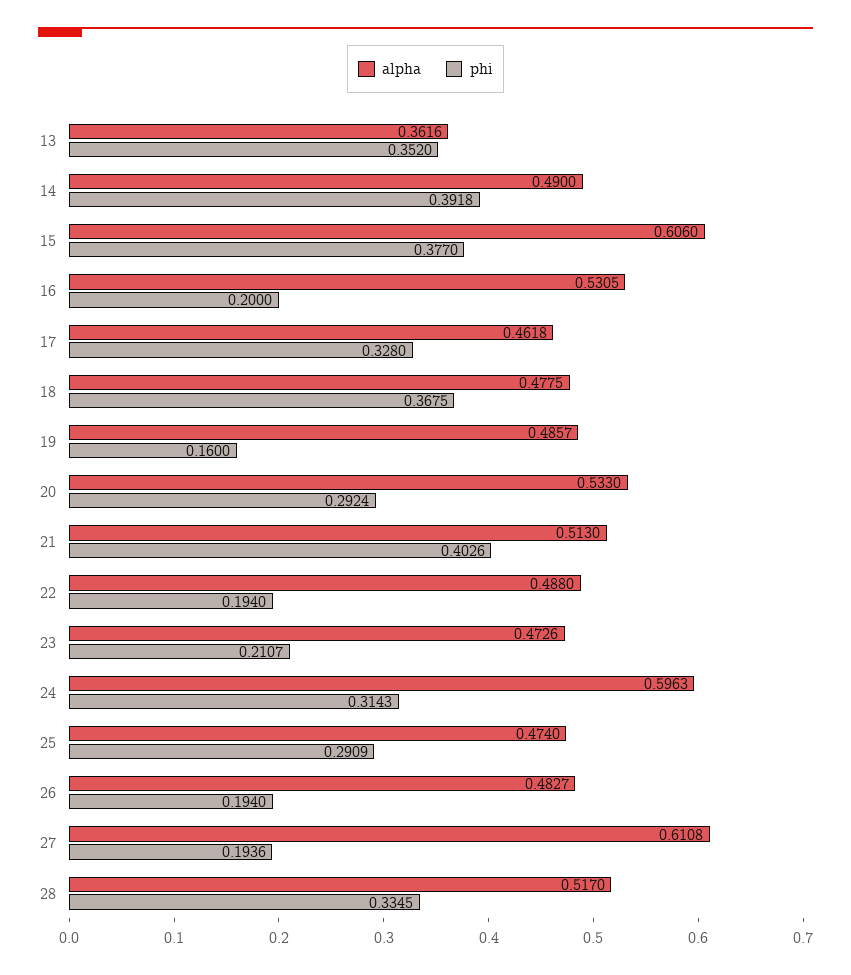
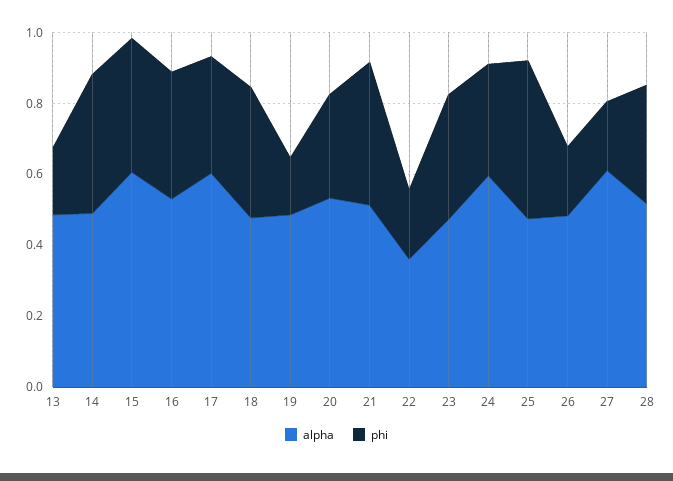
  {
    "alpha": {
-     "13": 0.3616,
+     "13": 0.5,
      "14": 0.49,
      "15": 0.606,
      "16": 0.5305,
-     "17": 0.4618,
+     "17": 0.6,
      "18": 0.4775,
      "19": 0.4857,
      "20": 0.533,
      "21": 0.513,
-     "22": 0.488,
+     "22": 0.35,
      "23": 0.4726,
      "24": 0.5963,
      "25": 0.474,
      "26": 0.4827,
      "27": 0.6108,
      "28": 0.517
    },
    "phi": {
-     "13": 0.352,
+     "13": 0.2,
      "14": 0.3918,
      "15": 0.377,
-     "16": 0.2,
+     "16": 0.35,
      "17": 0.328,
      "18": 0.3675,
      "19": 0.16,
      "20": 0.2924,
      "21": 0.4026,
      "22": 0.194,
-     "23": 0.2107,
+     "23": 0.35,
      "24": 0.3143,
-     "25": 0.2909,
+     "25": 0.45,
      "26": 0.194,
      "27": 0.1936,
      "28": 0.3345
    }
  }

